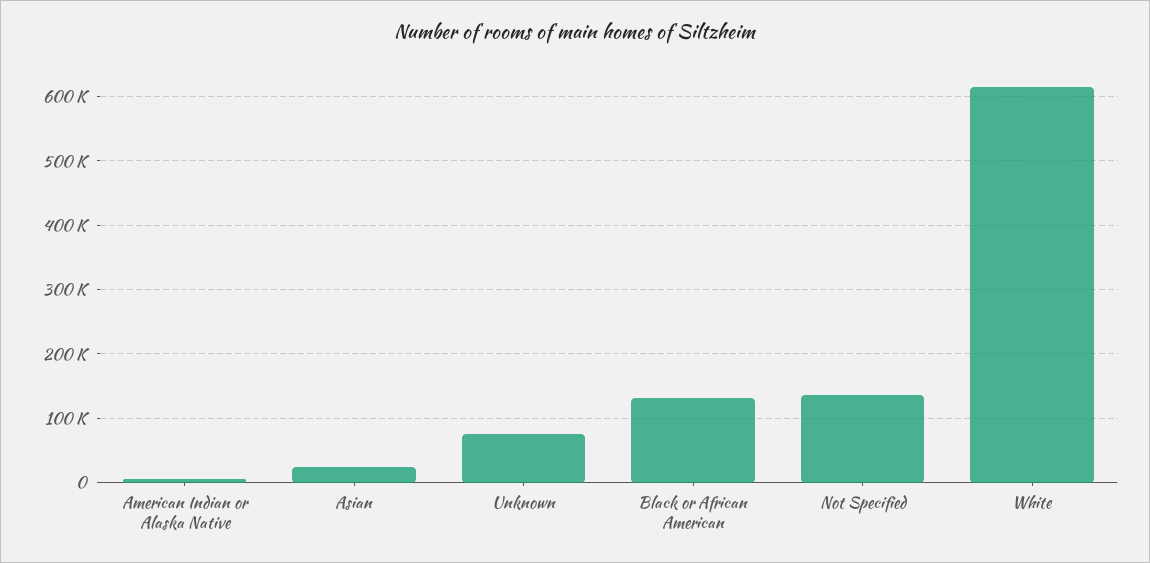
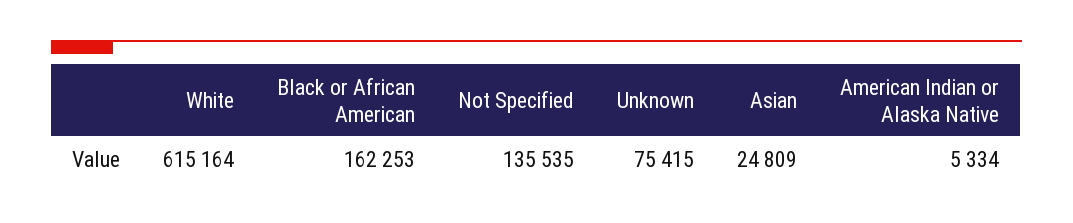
  {
    "American Indian or Alaska Native": 5334,
    "Asian": 24809,
    "Unknown": 75415,
-   "Black or African American": 130000,
+   "Black or African American": 162253,
    "Not Specified": 135535,
    "White": 615164
  }

